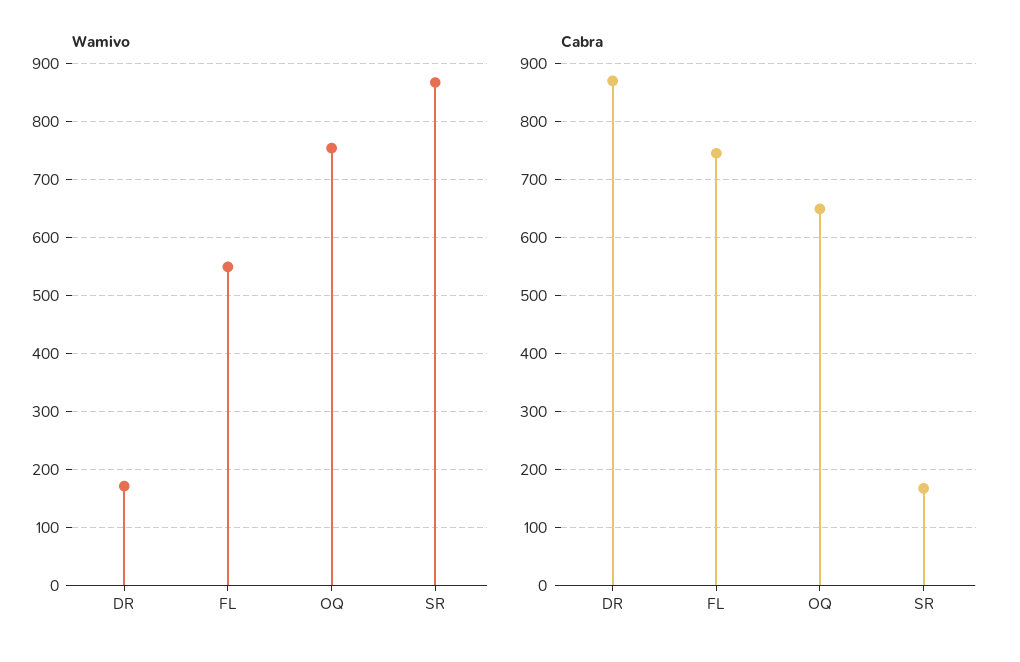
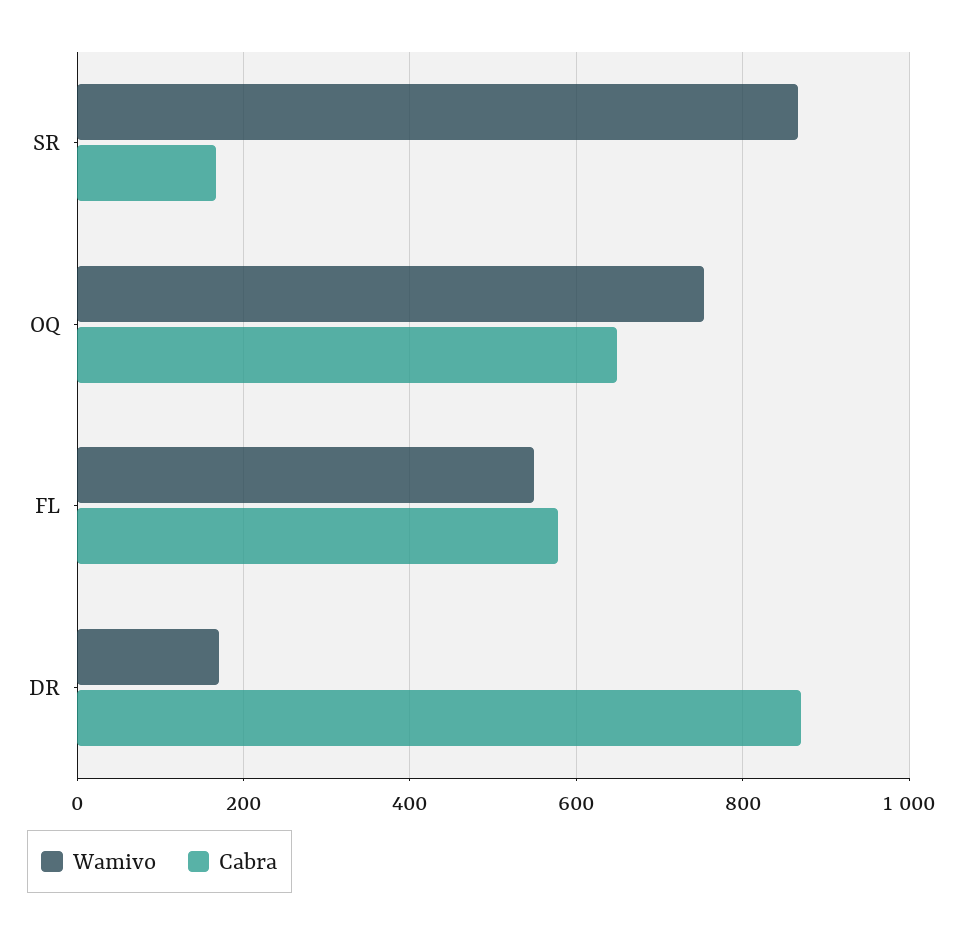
  {
    "Wamivo": {
      "DR": 180,
      "FL": 540,
      "OQ": 760,
      "SR": 860
    },
    "Cabra": {
      "DR": 880,
-     "FL": 740,
+     "FL": 580,
      "OQ": 640,
      "SR": 160
    }
  }

